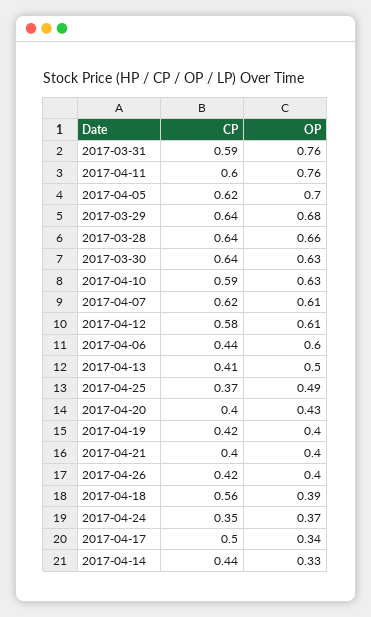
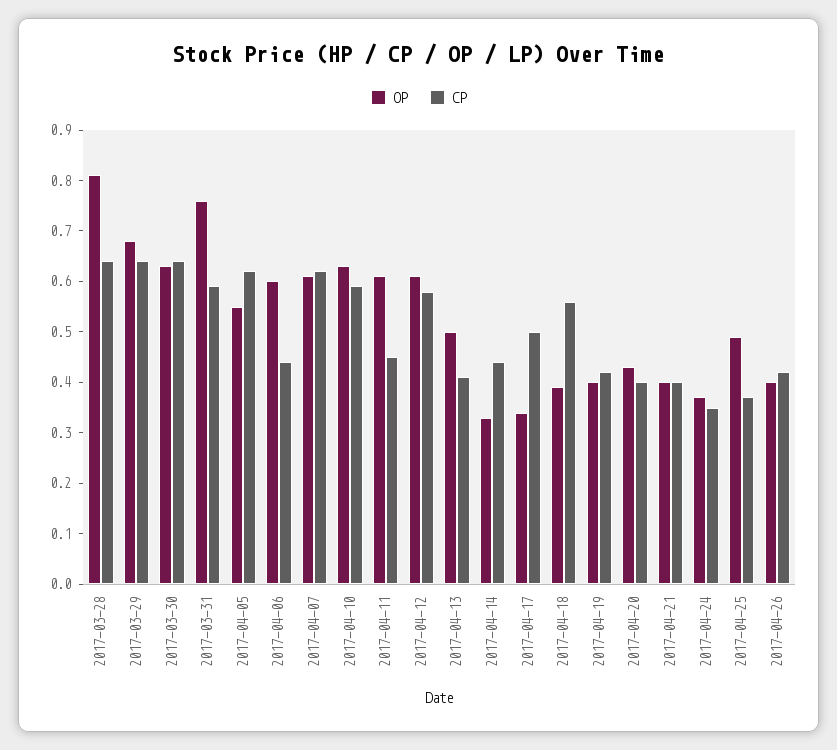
  {
    "CP": {
      "2017-03-31": 0.59,
-     "2017-04-11": 0.6,
+     "2017-04-11": 0.45,
      "2017-04-05": 0.62,
      "2017-03-29": 0.64,
      "2017-03-28": 0.64,
      "2017-03-30": 0.64,
      "2017-04-10": 0.59,
      "2017-04-07": 0.62,
      "2017-04-12": 0.58,
      "2017-04-06": 0.44,
      "2017-04-13": 0.41,
      "2017-04-25": 0.37,
      "2017-04-20": 0.4,
      "2017-04-19": 0.42,
      "2017-04-21": 0.4,
      "2017-04-26": 0.42,
      "2017-04-18": 0.56,
      "2017-04-24": 0.35,
      "2017-04-17": 0.5,
      "2017-04-14": 0.44
    },
    "OP": {
      "2017-03-31": 0.76,
-     "2017-04-11": 0.76,
+     "2017-04-11": 0.6,
-     "2017-04-05": 0.7,
+     "2017-04-05": 0.55,
      "2017-03-29": 0.68,
-     "2017-03-28": 0.66,
+     "2017-03-28": 0.8,
      "2017-03-30": 0.63,
      "2017-04-10": 0.63,
      "2017-04-07": 0.61,
      "2017-04-12": 0.61,
      "2017-04-06": 0.6,
      "2017-04-13": 0.5,
      "2017-04-25": 0.49,
      "2017-04-20": 0.43,
      "2017-04-19": 0.4,
      "2017-04-21": 0.4,
      "2017-04-26": 0.4,
      "2017-04-18": 0.39,
      "2017-04-24": 0.37,
      "2017-04-17": 0.34,
      "2017-04-14": 0.33
    }
  }

